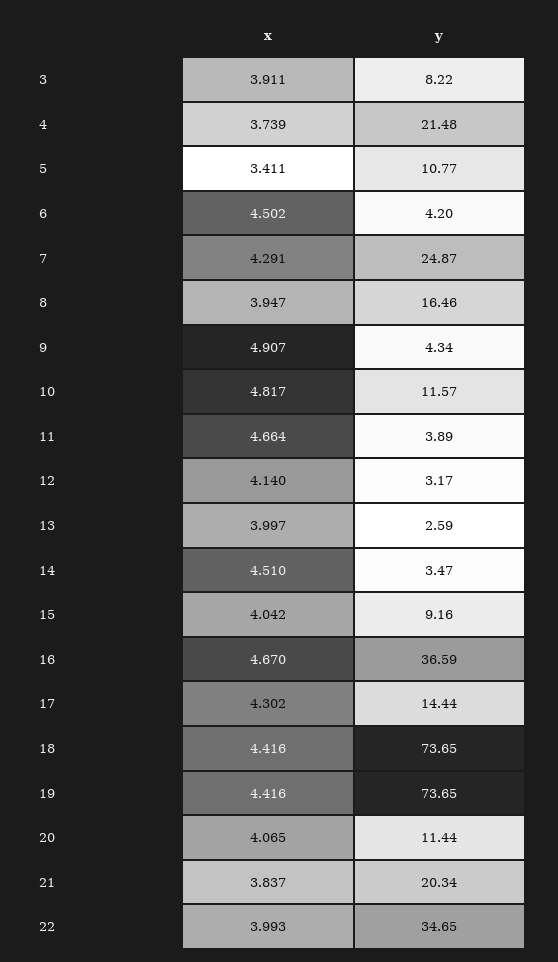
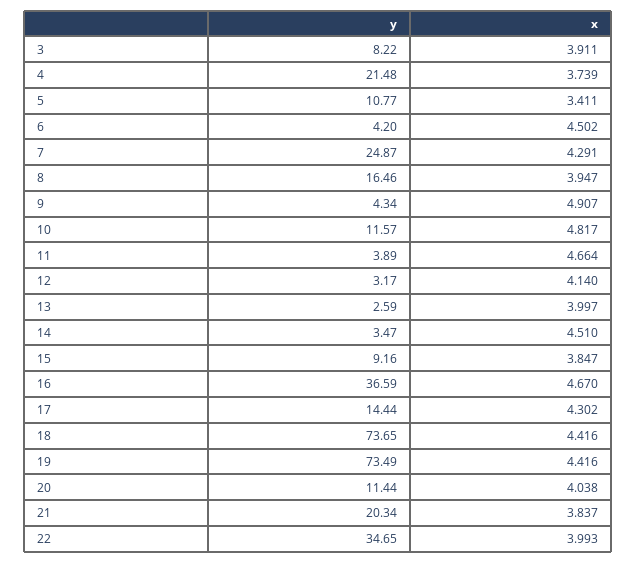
  {
    "x": {
      "3": 3.911,
      "4": 3.739,
      "5": 3.411,
      "6": 4.502,
      "7": 4.291,
      "8": 3.947,
      "9": 4.907,
      "10": 4.817,
      "11": 4.664,
      "12": 4.14,
      "13": 3.997,
      "14": 4.51,
-     "15": 4.042,
+     "15": 3.847,
      "16": 4.67,
      "17": 4.302,
      "18": 4.416,
      "19": 4.416,
-     "20": 4.065,
+     "20": 4.038,
      "21": 3.837,
      "22": 3.993
    },
    "y": {
      "3": 8.22,
      "4": 21.48,
      "5": 10.77,
      "6": 4.2,
      "7": 24.87,
      "8": 16.46,
      "9": 4.34,
      "10": 11.57,
      "11": 3.89,
      "12": 3.17,
      "13": 2.59,
      "14": 3.47,
      "15": 9.16,
      "16": 36.59,
      "17": 14.44,
      "18": 73.65,
-     "19": 73.65,
+     "19": 73.49,
      "20": 11.44,
      "21": 20.34,
      "22": 34.65
    }
  }

